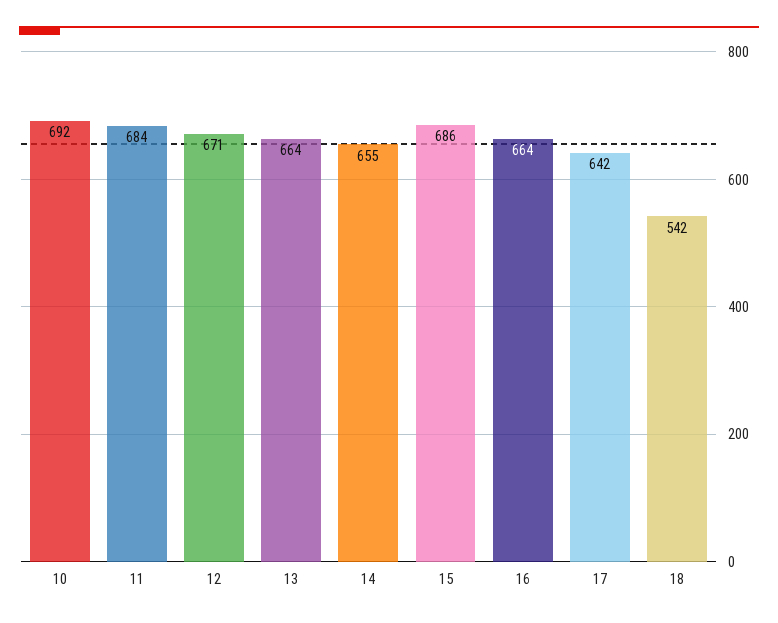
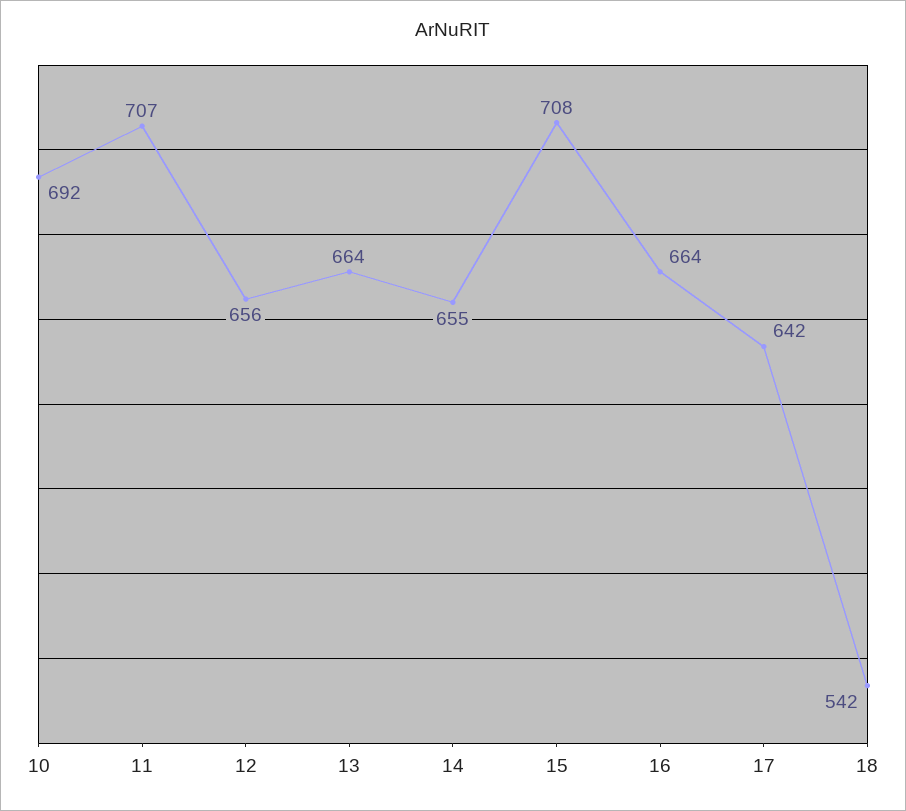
  {
    "10": 692,
-   "11": 684,
+   "11": 707,
-   "12": 671,
+   "12": 656,
    "13": 664,
    "14": 655,
-   "15": 686,
+   "15": 708,
    "16": 664,
    "17": 642,
    "18": 542
  }

